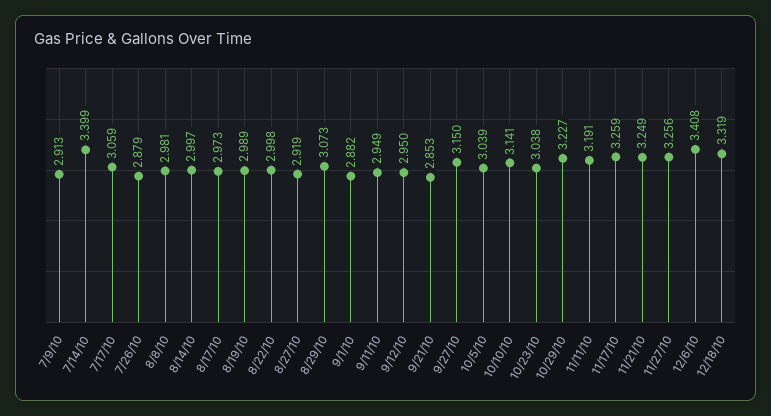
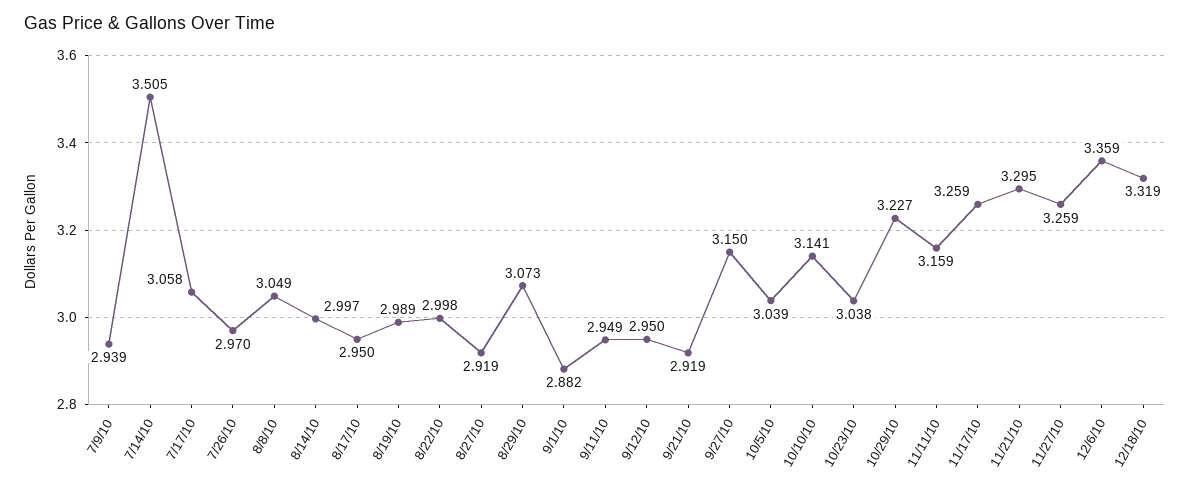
  {
-   "7/9/10": 2.913,
+   "7/9/10": 2.939,
-   "7/14/10": 3.399,
+   "7/14/10": 3.505,
-   "7/17/10": 3.059,
+   "7/17/10": 3.058,
-   "7/26/10": 2.879,
+   "7/26/10": 2.97,
-   "8/8/10": 2.981,
+   "8/8/10": 3.049,
    "8/14/10": 2.997,
-   "8/17/10": 2.973,
+   "8/17/10": 2.95,
    "8/19/10": 2.989,
    "8/22/10": 2.998,
    "8/27/10": 2.919,
    "8/29/10": 3.073,
    "9/1/10": 2.882,
    "9/11/10": 2.949,
    "9/12/10": 2.95,
-   "9/21/10": 2.853,
+   "9/21/10": 2.919,
    "9/27/10": 3.15,
    "10/5/10": 3.039,
    "10/10/10": 3.141,
    "10/23/10": 3.038,
    "10/29/10": 3.227,
-   "11/11/10": 3.191,
+   "11/11/10": 3.159,
    "11/17/10": 3.259,
-   "11/21/10": 3.249,
+   "11/21/10": 3.295,
-   "11/27/10": 3.256,
+   "11/27/10": 3.259,
-   "12/6/10": 3.408,
+   "12/6/10": 3.359,
    "12/18/10": 3.319
  }

